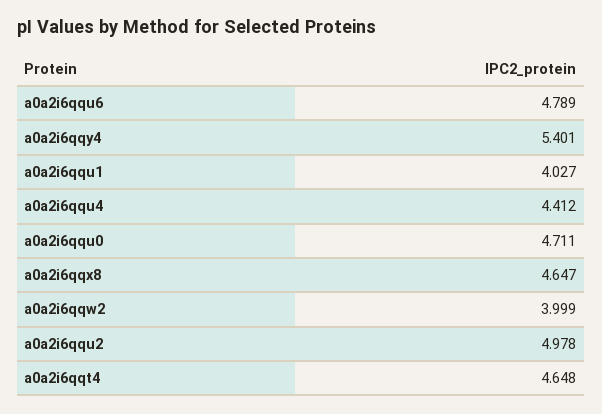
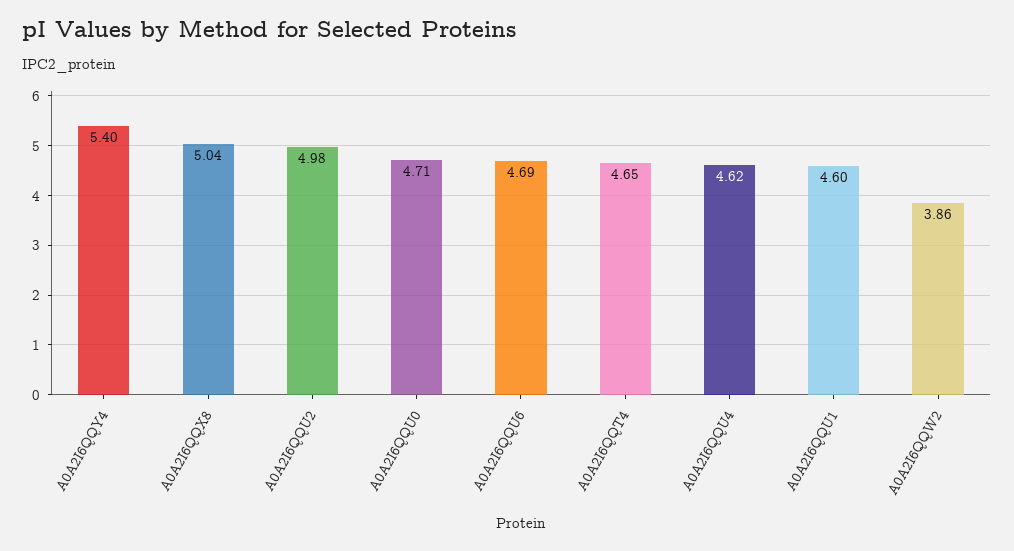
  {
-   "a0a2i6qqu6": 4.789,
+   "a0a2i6qqu6": 4.69,
    "a0a2i6qqy4": 5.401,
-   "a0a2i6qqu1": 4.027,
+   "a0a2i6qqu1": 4.6,
-   "a0a2i6qqu4": 4.412,
+   "a0a2i6qqu4": 4.62,
    "a0a2i6qqu0": 4.711,
-   "a0a2i6qqx8": 4.647,
+   "a0a2i6qqx8": 5.04,
-   "a0a2i6qqw2": 3.999,
+   "a0a2i6qqw2": 3.86,
    "a0a2i6qqu2": 4.978,
    "a0a2i6qqt4": 4.648
  }

